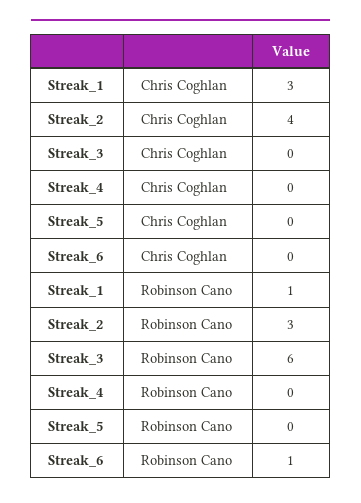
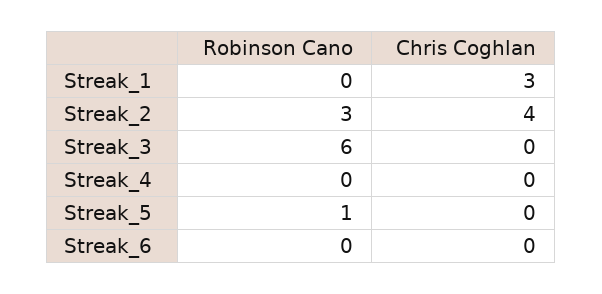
  {
    "Streak_1": {
      "Chris Coghlan": 3,
-     "Robinson Cano": 1
+     "Robinson Cano": 0
    },
    "Streak_2": {
      "Chris Coghlan": 4,
      "Robinson Cano": 3
    },
    "Streak_3": {
      "Chris Coghlan": 0,
      "Robinson Cano": 6
    },
    "Streak_4": {
      "Chris Coghlan": 0,
      "Robinson Cano": 0
    },
    "Streak_5": {
      "Chris Coghlan": 0,
-     "Robinson Cano": 0
+     "Robinson Cano": 1
    },
    "Streak_6": {
      "Chris Coghlan": 0,
-     "Robinson Cano": 1
+     "Robinson Cano": 0
    }
  }

